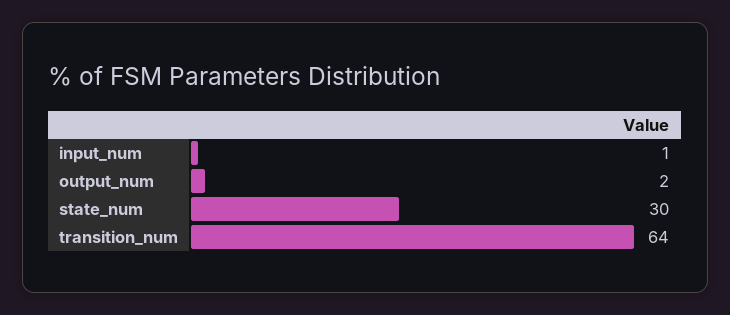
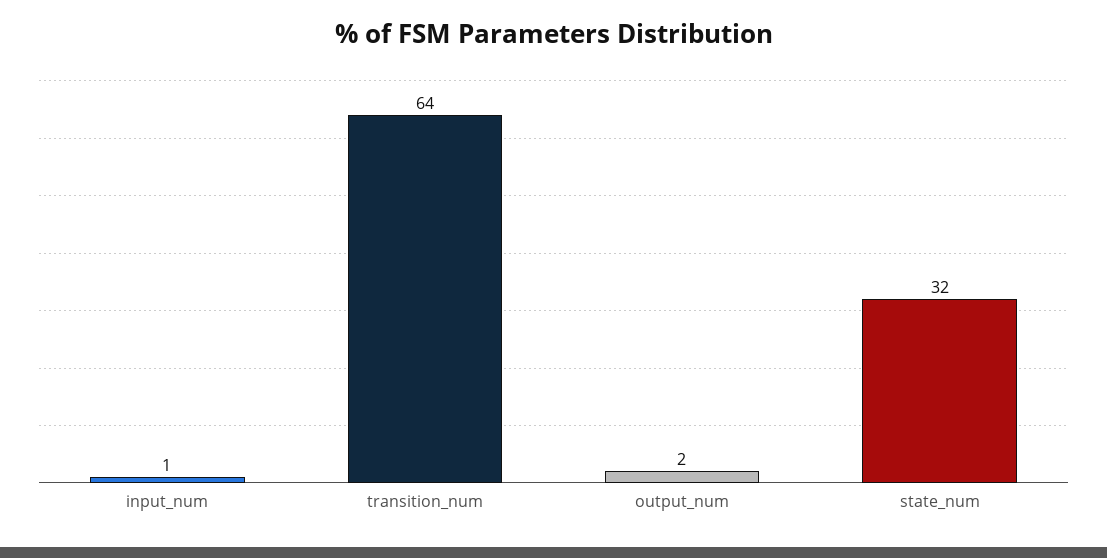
  {
    "input_num": 1,
    "output_num": 2,
-   "state_num": 30,
+   "state_num": 32,
    "transition_num": 64
  }

